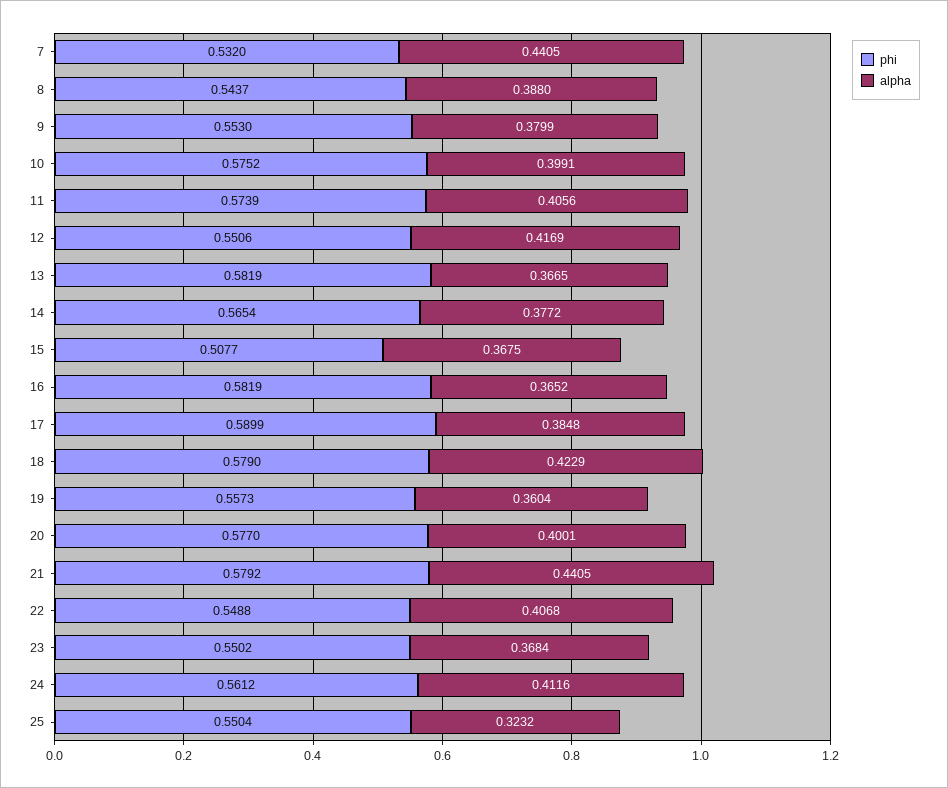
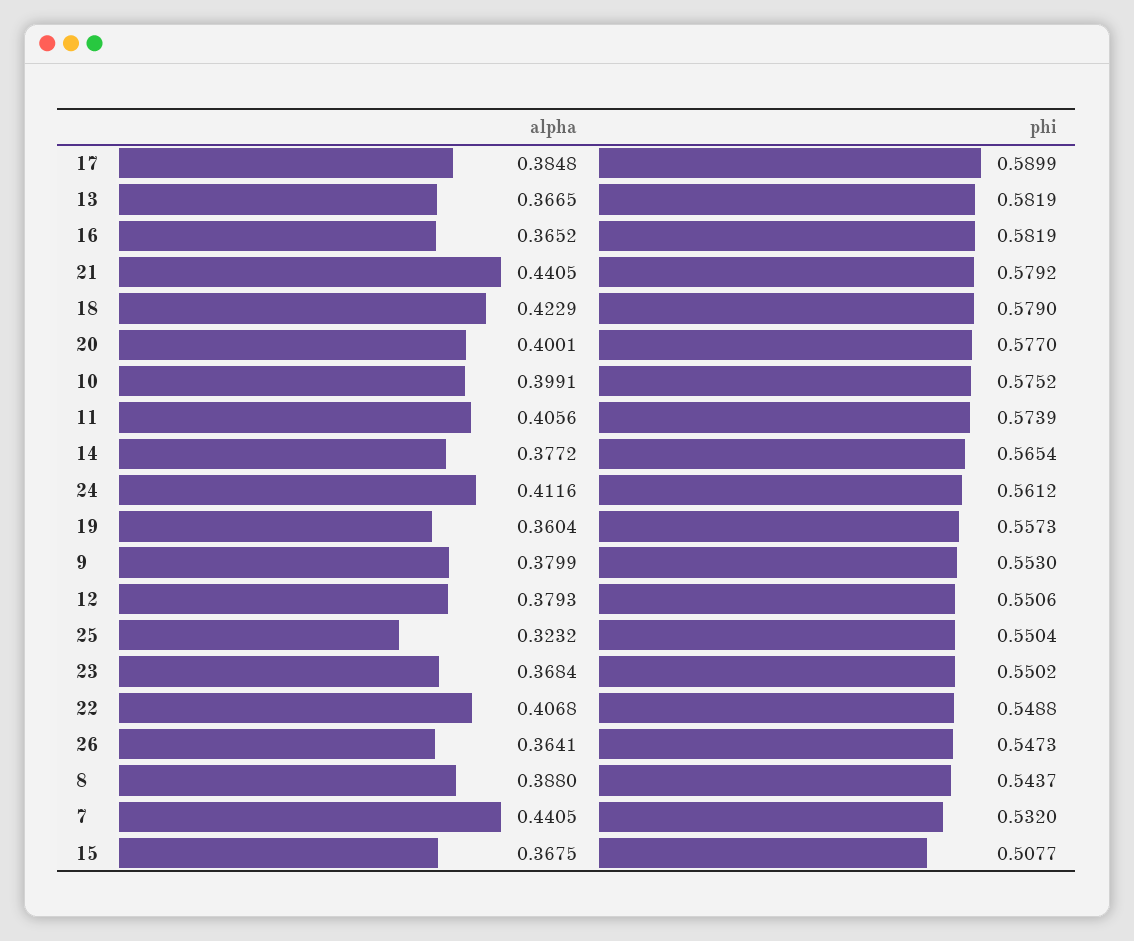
  {
    "phi": {
      "7": 0.532,
      "8": 0.5437,
      "9": 0.553,
      "10": 0.5752,
      "11": 0.5739,
      "12": 0.5506,
      "13": 0.5819,
      "14": 0.5654,
      "15": 0.5077,
      "16": 0.5819,
      "17": 0.5899,
      "18": 0.579,
      "19": 0.5573,
      "20": 0.577,
      "21": 0.5792,
      "22": 0.5488,
      "23": 0.5502,
      "24": 0.5612,
-     "25": 0.5504
+     "25": 0.5504,
+     "26": 0.5473
    },
    "alpha": {
      "7": 0.4405,
      "8": 0.388,
      "9": 0.3799,
      "10": 0.3991,
      "11": 0.4056,
-     "12": 0.4169,
+     "12": 0.3793,
      "13": 0.3665,
      "14": 0.3772,
      "15": 0.3675,
      "16": 0.3652,
      "17": 0.3848,
      "18": 0.4229,
      "19": 0.3604,
      "20": 0.4001,
      "21": 0.4405,
      "22": 0.4068,
      "23": 0.3684,
      "24": 0.4116,
-     "25": 0.3232
+     "25": 0.3232,
+     "26": 0.3641
    }
  }

